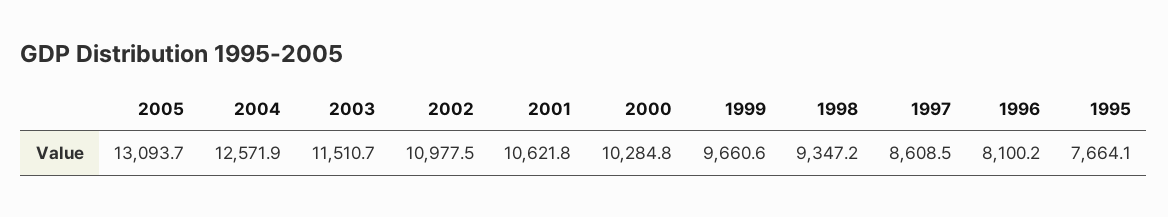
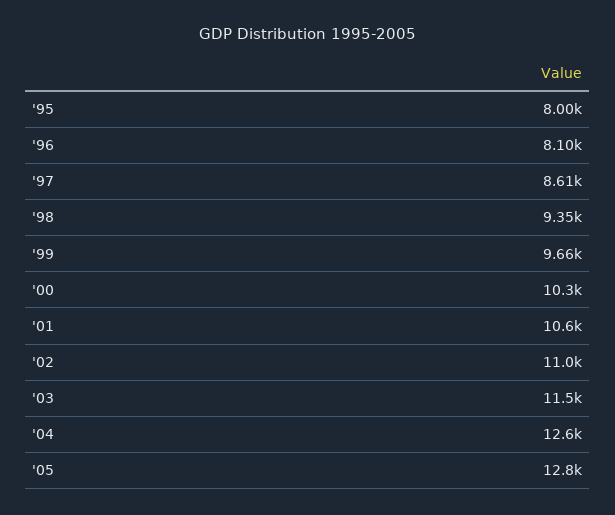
  {
-   "2005": 13093.7,
+   "2005": 12800,
    "2004": 12571.9,
    "2003": 11510.7,
    "2002": 10977.5,
    "2001": 10621.8,
    "2000": 10284.8,
    "1999": 9660.6,
    "1998": 9347.2,
    "1997": 8608.5,
    "1996": 8100.2,
-   "1995": 7664.1
+   "1995": 8000
  }

